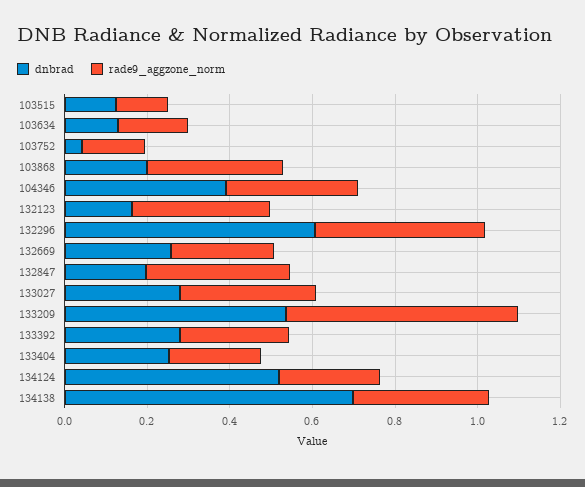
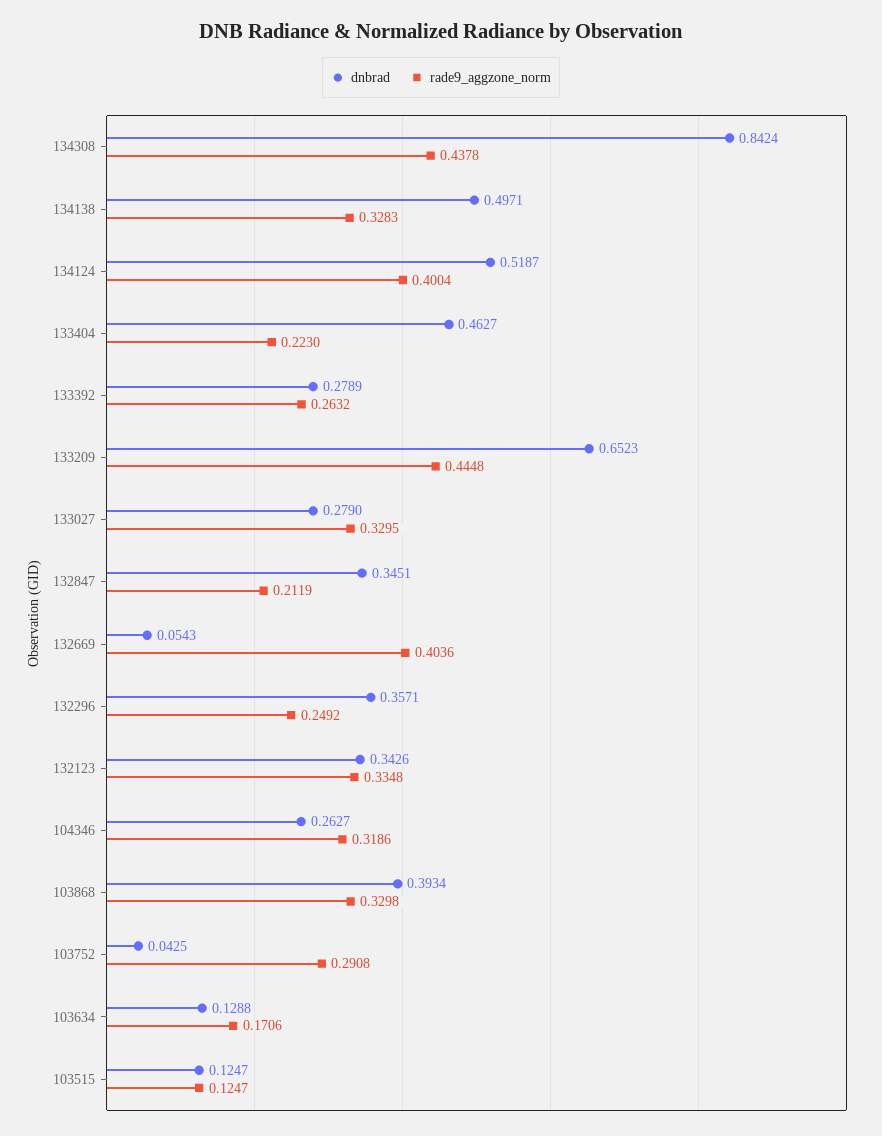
  {
    "dnbrad": {
      "103515": 0.1247,
      "103634": 0.1288,
      "103752": 0.0425,
-     "103868": 0.2,
+     "103868": 0.3934,
-     "104346": 0.4,
+     "104346": 0.2627,
-     "132123": 0.15,
+     "132123": 0.3426,
-     "132296": 0.6,
+     "132296": 0.3571,
-     "132669": 0.25,
+     "132669": 0.0543,
-     "132847": 0.2,
+     "132847": 0.3451,
      "133027": 0.279,
-     "133209": 0.55,
+     "133209": 0.6523,
      "133392": 0.2789,
-     "133404": 0.25,
+     "133404": 0.4627,
      "134124": 0.5187,
-     "134138": 0.7
+     "134138": 0.4971,
+     "134308": 0.8424
    },
    "rade9_aggzone_norm": {
      "103515": 0.1247,
      "103634": 0.1706,
-     "103752": 0.15,
+     "103752": 0.2908,
      "103868": 0.3298,
      "104346": 0.3186,
      "132123": 0.3348,
-     "132296": 0.4,
+     "132296": 0.2492,
-     "132669": 0.25,
+     "132669": 0.4036,
-     "132847": 0.35,
+     "132847": 0.2119,
      "133027": 0.3295,
-     "133209": 0.55,
+     "133209": 0.4448,
      "133392": 0.2632,
      "133404": 0.223,
-     "134124": 0.25,
+     "134124": 0.4004,
-     "134138": 0.3283
+     "134138": 0.3283,
+     "134308": 0.4378
    }
  }

